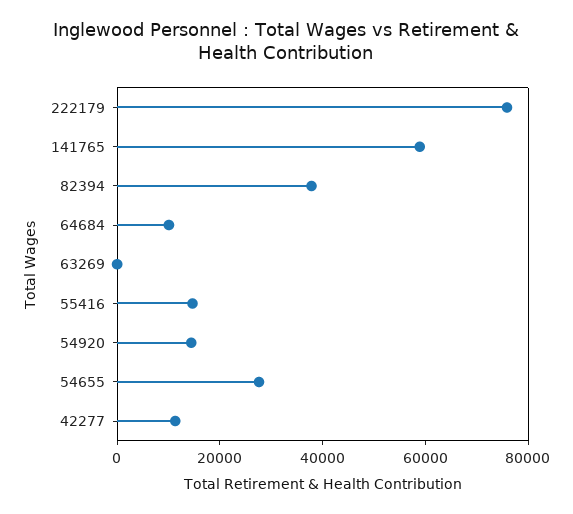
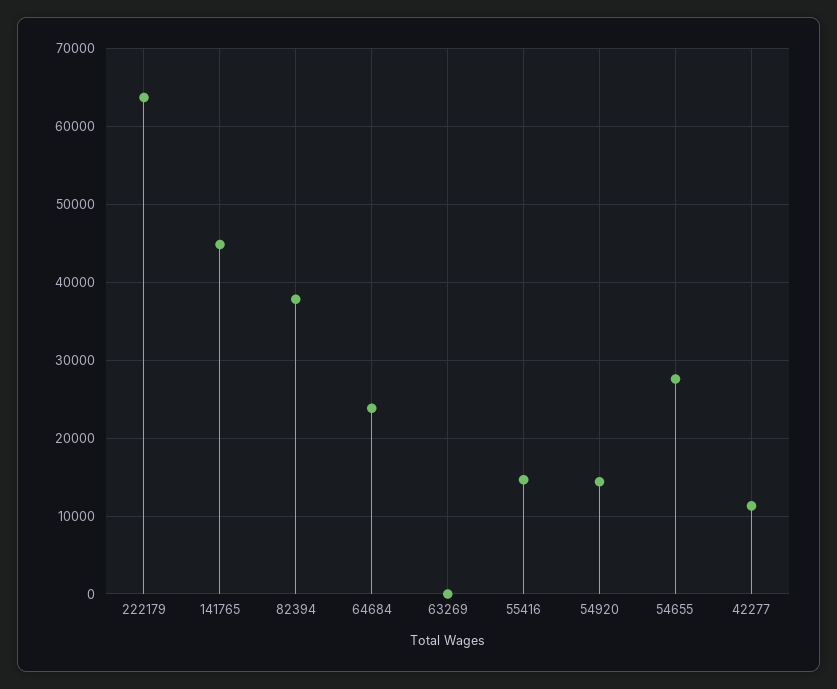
  {
-   "222179": 75000,
+   "222179": 64000,
-   "141765": 60000,
+   "141765": 45000,
    "82394": 38000,
-   "64684": 10000,
+   "64684": 24000,
    "63269": 0,
    "55416": 15000,
    "54920": 14000,
    "54655": 28000,
    "42277": 11000
  }

